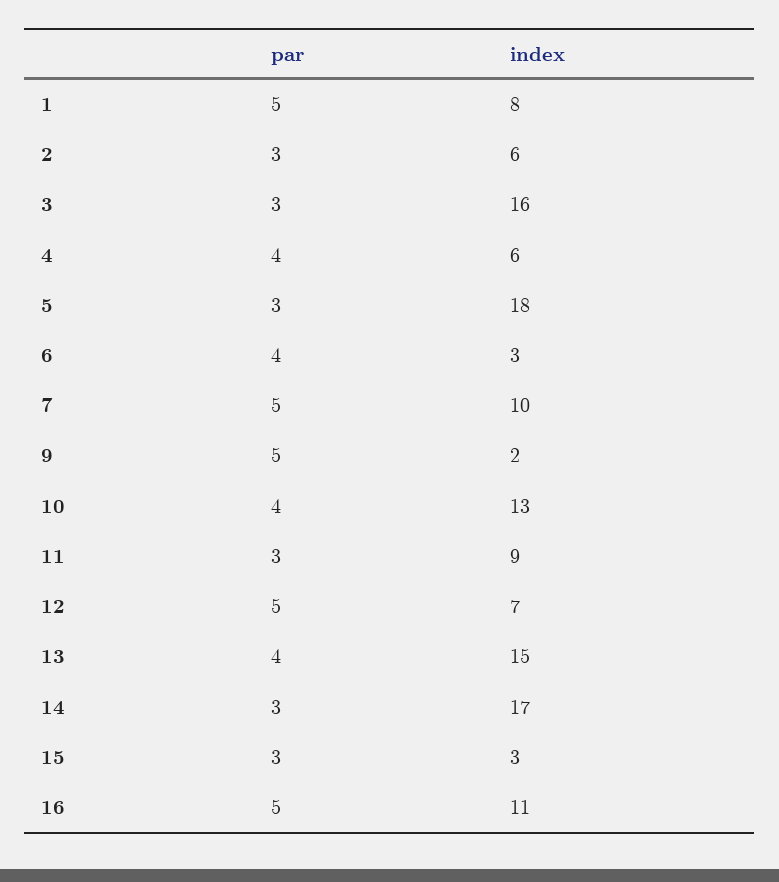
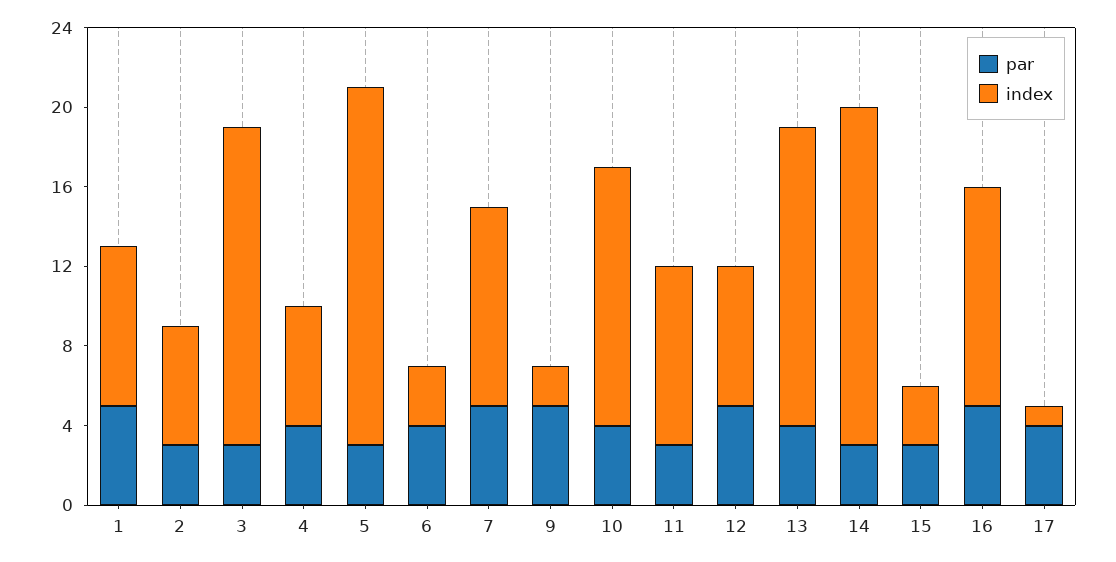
  {
    "par": {
      "1": 5,
      "2": 3,
      "3": 3,
      "4": 4,
      "5": 3,
      "6": 4,
      "7": 5,
      "9": 5,
      "10": 4,
      "11": 3,
      "12": 5,
      "13": 4,
      "14": 3,
      "15": 3,
-     "16": 5
+     "16": 5,
+     "17": 4
    },
    "index": {
      "1": 8,
      "2": 6,
      "3": 16,
      "4": 6,
      "5": 18,
      "6": 3,
      "7": 10,
      "9": 2,
      "10": 13,
      "11": 9,
      "12": 7,
      "13": 15,
      "14": 17,
      "15": 3,
-     "16": 11
+     "16": 11,
+     "17": 1
    }
  }

